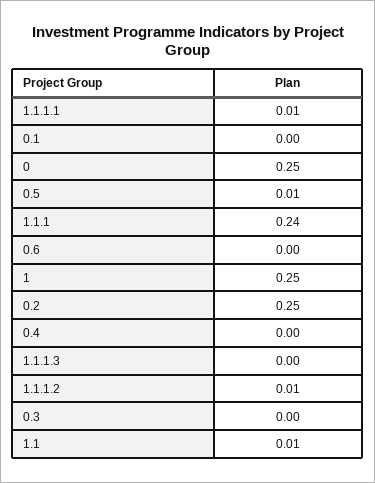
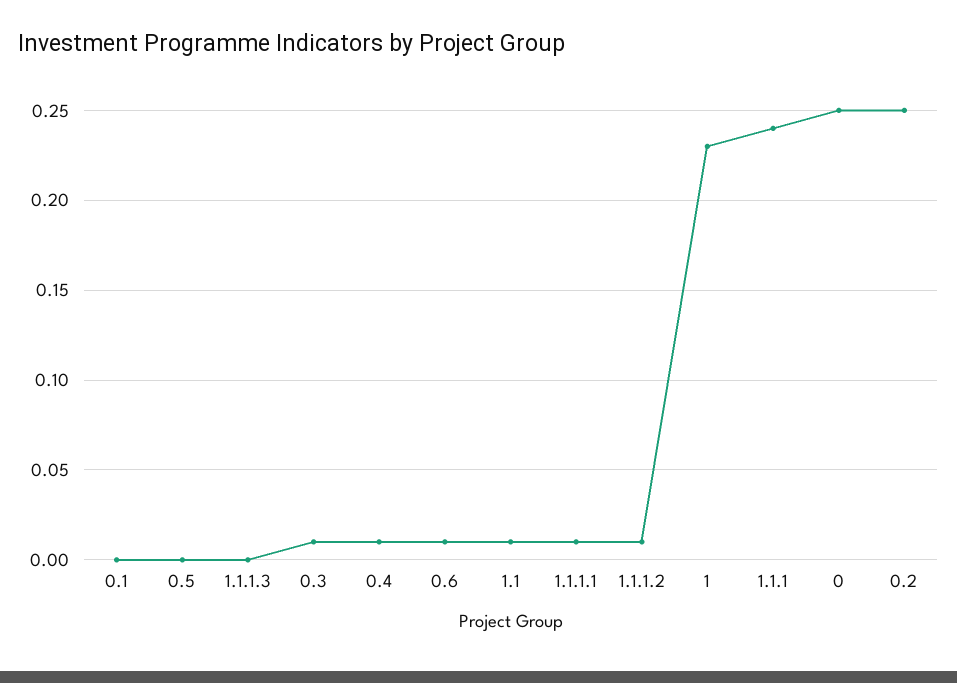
  {
    "1.1.1.1": 0.01,
    "0.1": 0,
    "0": 0.25,
-   "0.5": 0.01,
+   "0.5": 0,
    "1.1.1": 0.24,
-   "0.6": 0,
+   "0.6": 0.01,
-   "1": 0.25,
+   "1": 0.23,
    "0.2": 0.25,
-   "0.4": 0,
+   "0.4": 0.01,
    "1.1.1.3": 0,
    "1.1.1.2": 0.01,
-   "0.3": 0,
+   "0.3": 0.01,
    "1.1": 0.01
  }

